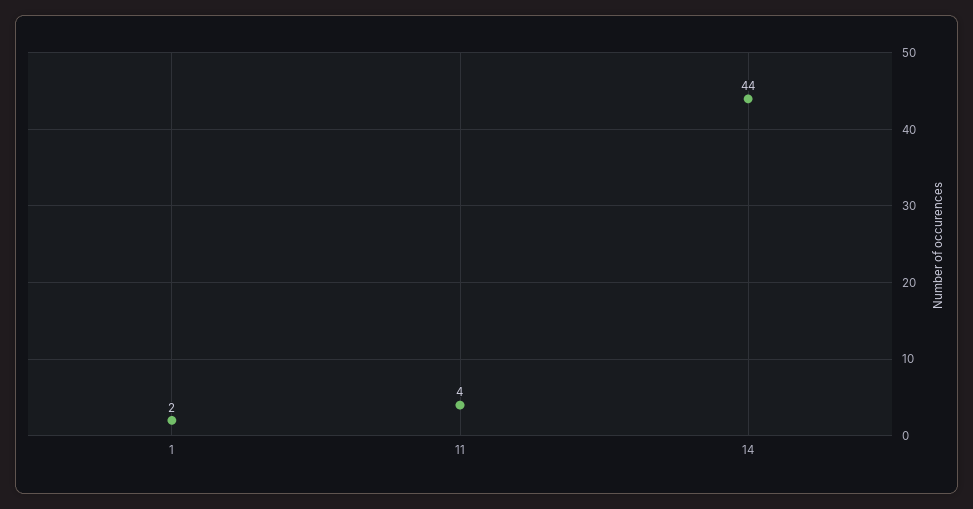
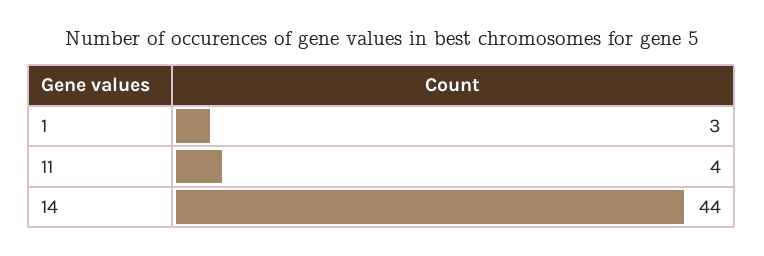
  {
-   "1": 2,
+   "1": 3,
    "11": 4,
    "14": 44
  }

